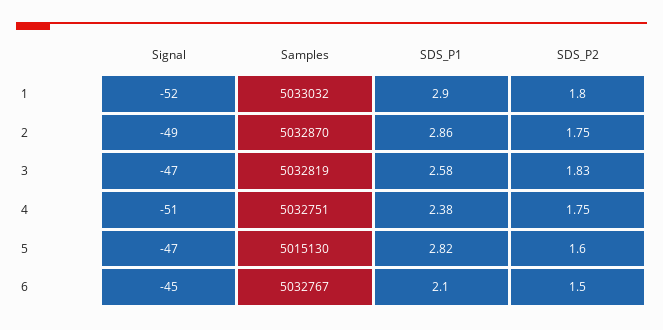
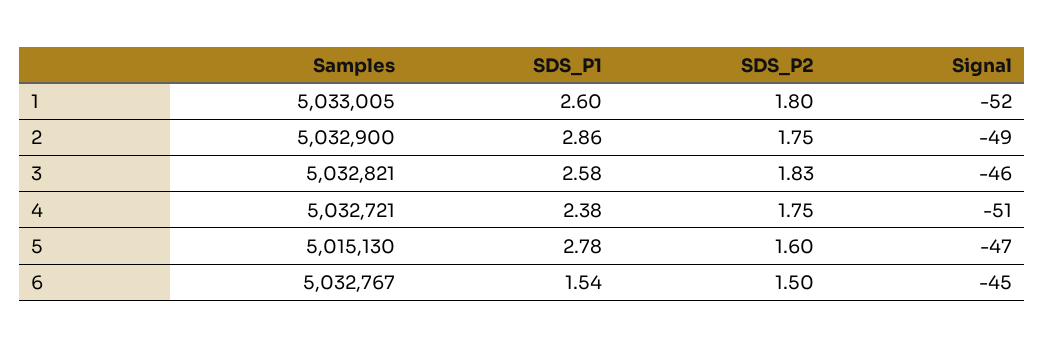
  {
    "Signal": {
      "1": -52,
      "2": -49,
-     "3": -47,
+     "3": -46,
      "4": -51,
      "5": -47,
      "6": -45
    },
    "Samples": {
-     "1": 5033032,
+     "1": 5033005,
-     "2": 5032870,
+     "2": 5032900,
-     "3": 5032819,
+     "3": 5032821,
-     "4": 5032751,
+     "4": 5032721,
      "5": 5015130,
      "6": 5032767
    },
    "SDS_P1": {
-     "1": 2.9,
+     "1": 2.6,
      "2": 2.86,
      "3": 2.58,
      "4": 2.38,
-     "5": 2.82,
+     "5": 2.78,
-     "6": 2.1
+     "6": 1.54
    },
    "SDS_P2": {
      "1": 1.8,
      "2": 1.75,
      "3": 1.83,
      "4": 1.75,
      "5": 1.6,
      "6": 1.5
    }
  }

